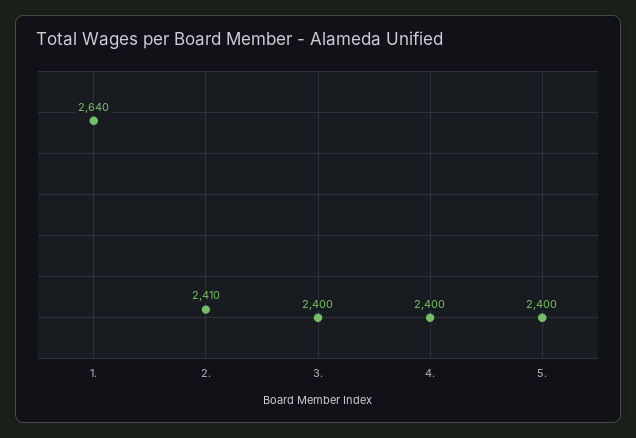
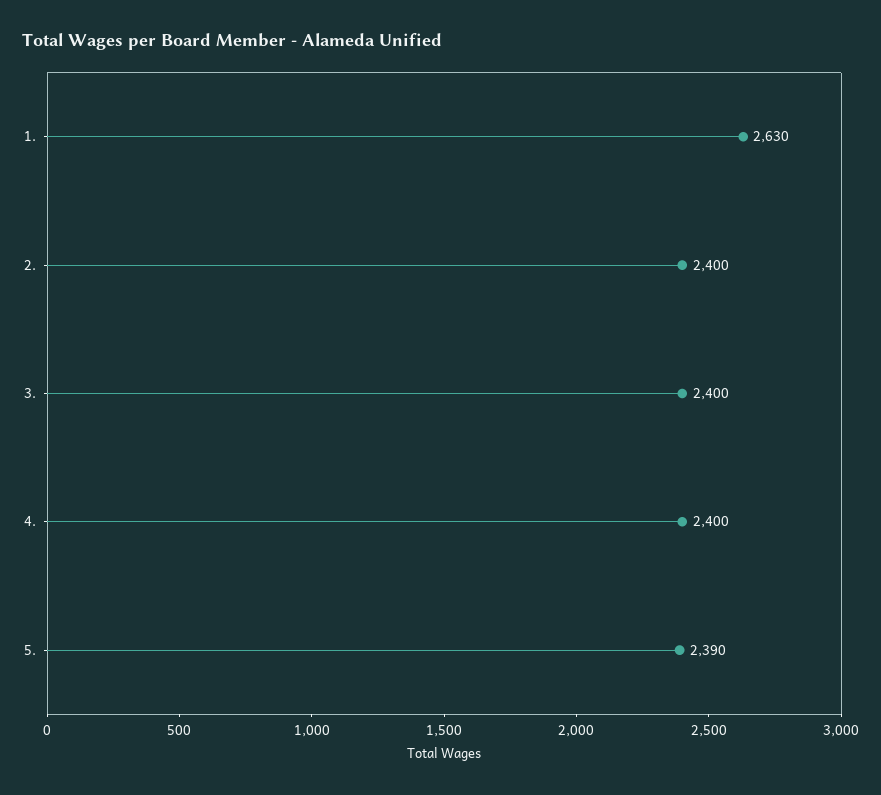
  {
-   "1.": 2640,
+   "1.": 2630,
-   "2.": 2410,
+   "2.": 2400,
    "3.": 2400,
    "4.": 2400,
-   "5.": 2400
+   "5.": 2390
  }

